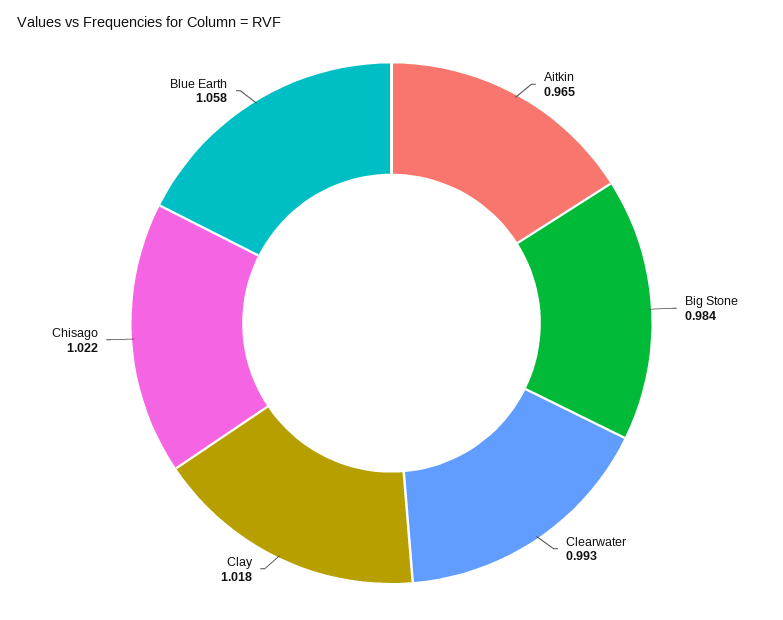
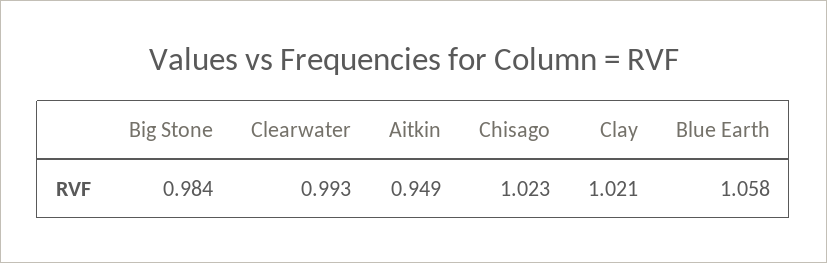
  {
-   "Aitkin": 0.965,
+   "Aitkin": 0.949,
    "Big Stone": 0.984,
    "Clearwater": 0.993,
-   "Clay": 1.018,
+   "Clay": 1.021,
-   "Chisago": 1.022,
+   "Chisago": 1.023,
    "Blue Earth": 1.058
  }

